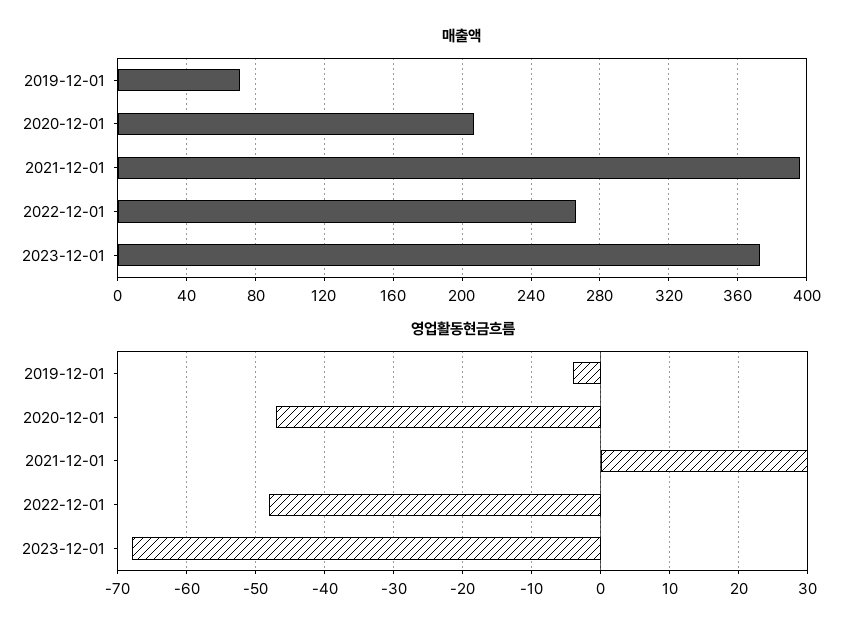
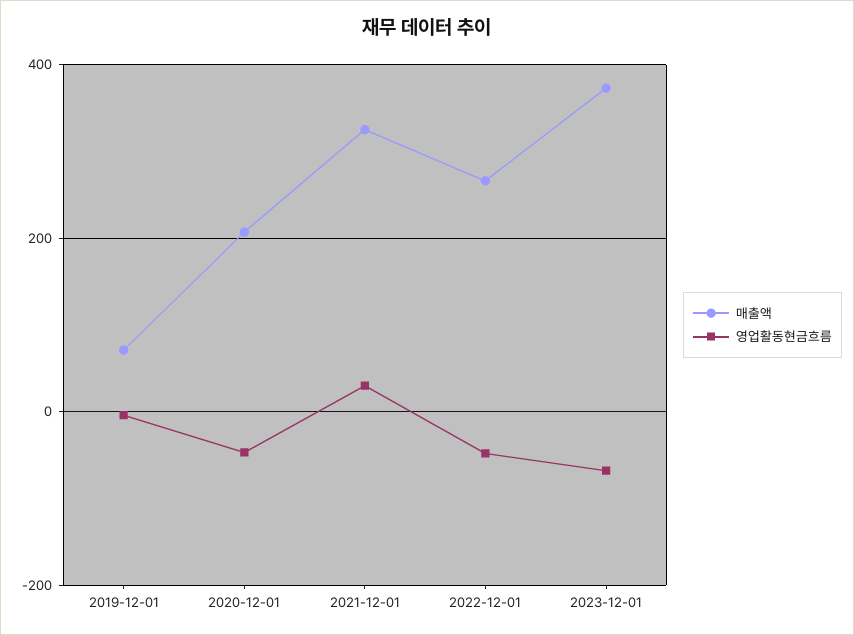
  {
    "매출액": {
      "2019-12-01": 70,
      "2020-12-01": 205,
-     "2021-12-01": 395,
+     "2021-12-01": 320,
      "2022-12-01": 265,
      "2023-12-01": 375
    },
    "영업활동현금흐름": {
      "2019-12-01": -4,
      "2020-12-01": -47,
      "2021-12-01": 30,
      "2022-12-01": -48,
      "2023-12-01": -68
    }
  }

